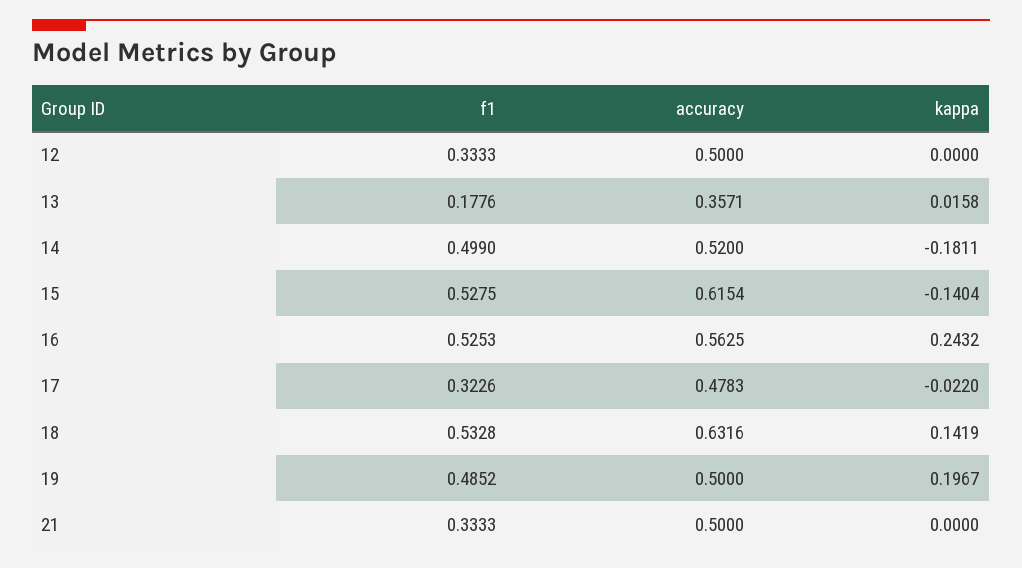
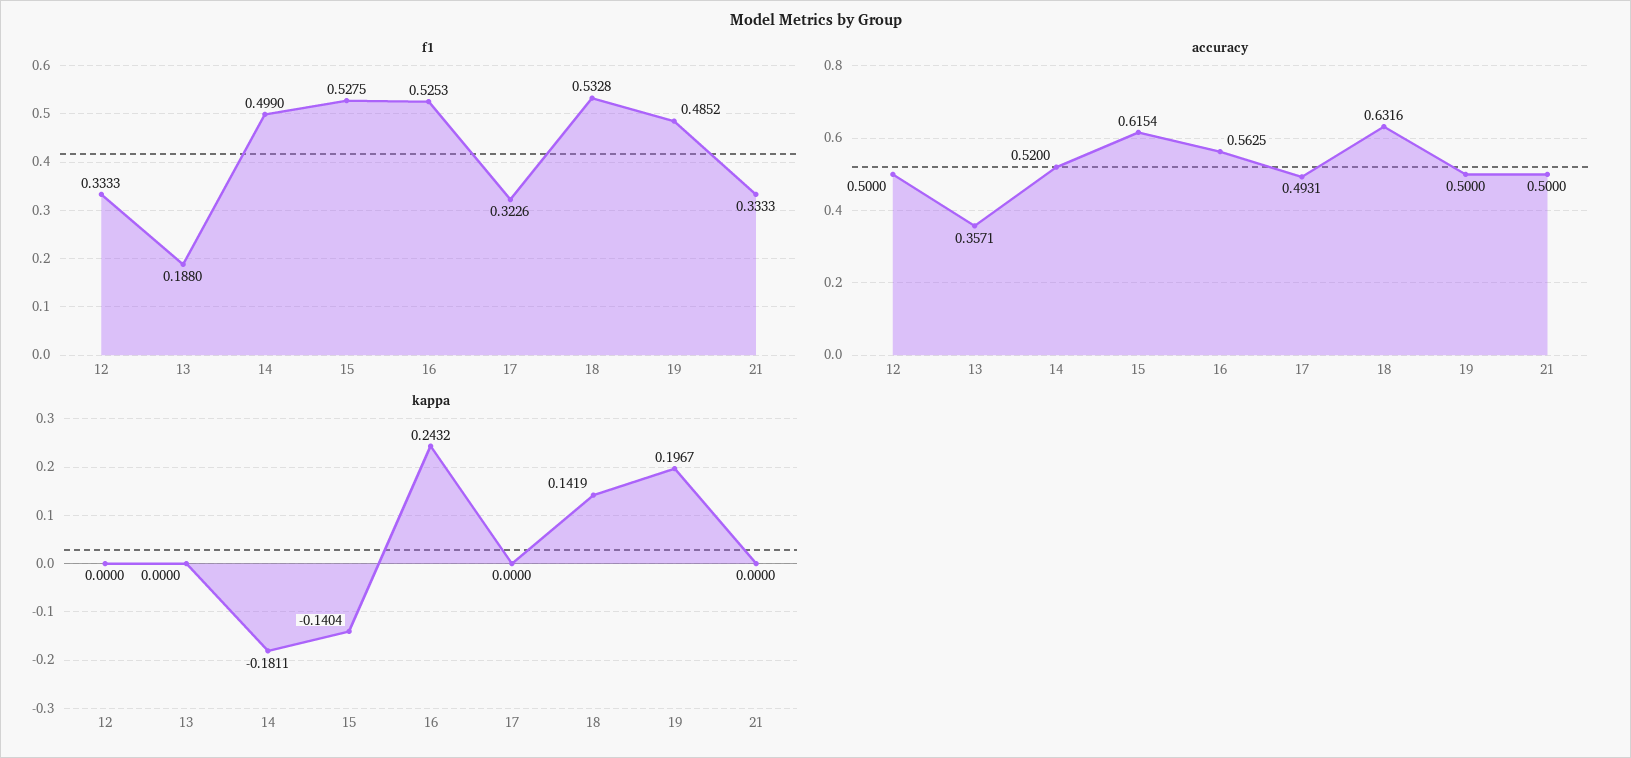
  {
    "f1": {
      "12": 0.3333,
-     "13": 0.1776,
+     "13": 0.188,
      "14": 0.499,
      "15": 0.5275,
      "16": 0.5253,
      "17": 0.3226,
      "18": 0.5328,
      "19": 0.4852,
      "21": 0.3333
    },
    "accuracy": {
      "12": 0.5,
      "13": 0.3571,
      "14": 0.52,
      "15": 0.6154,
      "16": 0.5625,
-     "17": 0.4783,
+     "17": 0.4931,
      "18": 0.6316,
      "19": 0.5,
      "21": 0.5
    },
    "kappa": {
      "12": 0,
-     "13": 0.0158,
+     "13": 0,
      "14": -0.1811,
      "15": -0.1404,
      "16": 0.2432,
-     "17": -0.022,
+     "17": 0,
      "18": 0.1419,
      "19": 0.1967,
      "21": 0
    }
  }

